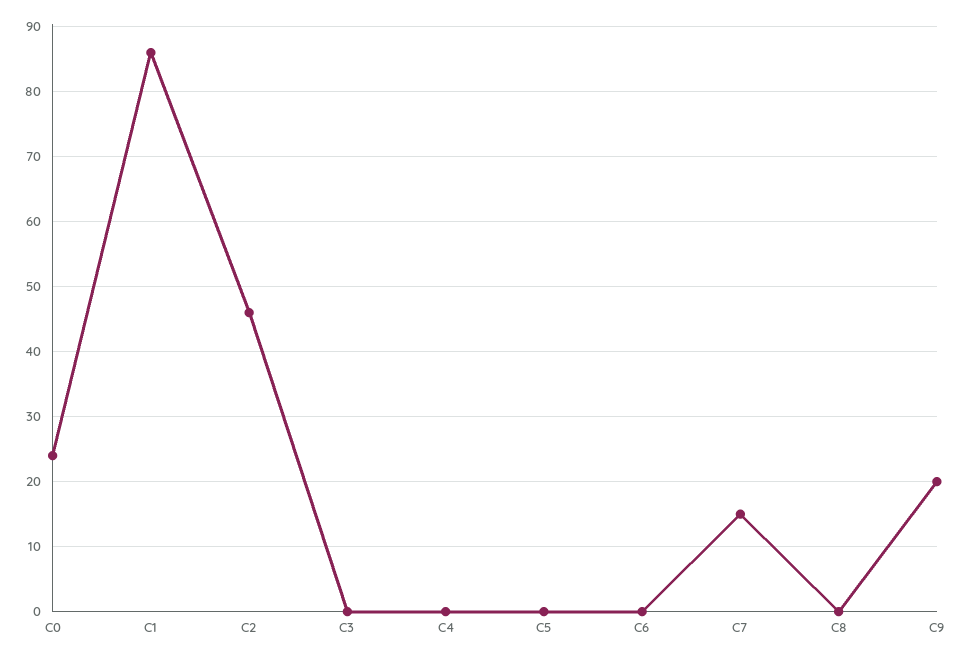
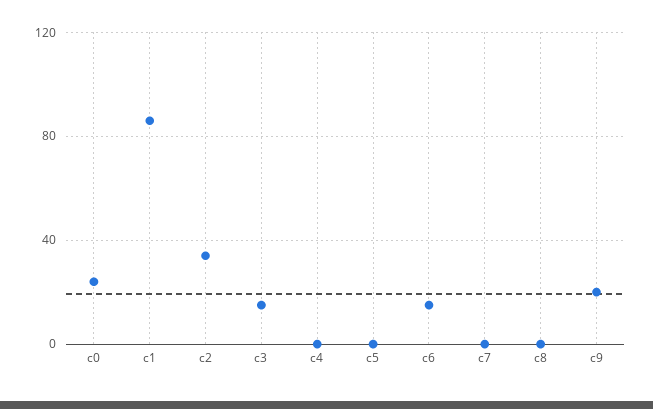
  {
    "C0": 24,
    "C1": 86,
-   "C2": 46,
+   "C2": 35,
-   "C3": 0,
+   "C3": 15,
    "C4": 0,
    "C5": 0,
-   "C6": 0,
+   "C6": 15,
-   "C7": 15,
+   "C7": 0,
    "C8": 0,
    "C9": 20
  }

